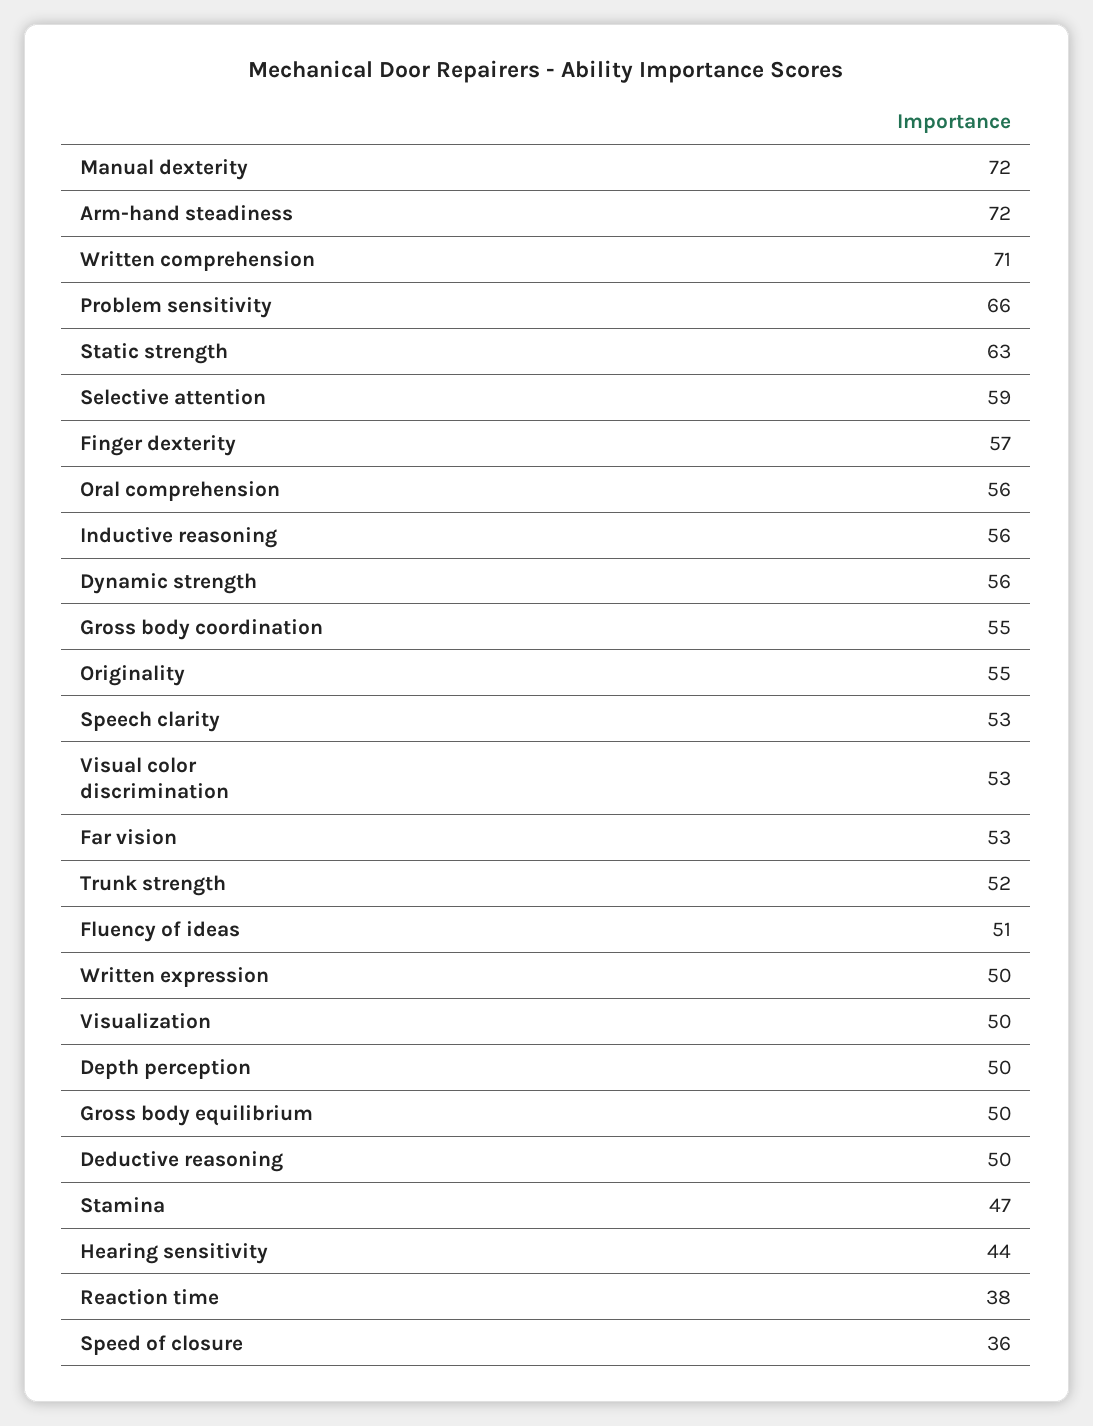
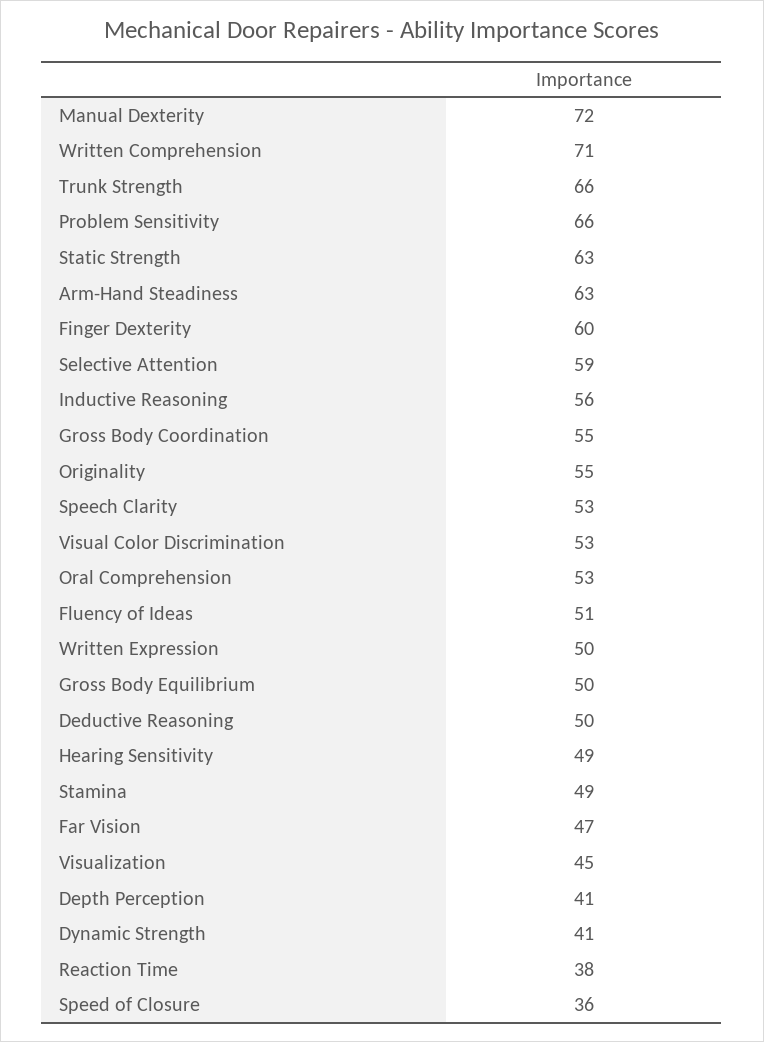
  {
    "Manual dexterity": 72,
-   "Arm-hand steadiness": 72,
+   "Arm-hand steadiness": 63,
    "Written comprehension": 71,
    "Problem sensitivity": 66,
    "Static strength": 63,
    "Selective attention": 59,
-   "Finger dexterity": 57,
+   "Finger dexterity": 60,
-   "Oral comprehension": 56,
+   "Oral comprehension": 53,
    "Inductive reasoning": 56,
-   "Dynamic strength": 56,
+   "Dynamic strength": 41,
    "Gross body coordination": 55,
    "Originality": 55,
    "Speech clarity": 53,
    "Visual color discrimination": 53,
-   "Far vision": 53,
+   "Far vision": 47,
-   "Trunk strength": 52,
+   "Trunk strength": 66,
    "Fluency of ideas": 51,
    "Written expression": 50,
-   "Visualization": 50,
+   "Visualization": 45,
-   "Depth perception": 50,
+   "Depth perception": 41,
    "Gross body equilibrium": 50,
    "Deductive reasoning": 50,
-   "Stamina": 47,
+   "Stamina": 49,
-   "Hearing sensitivity": 44,
+   "Hearing sensitivity": 49,
    "Reaction time": 38,
    "Speed of closure": 36
  }

